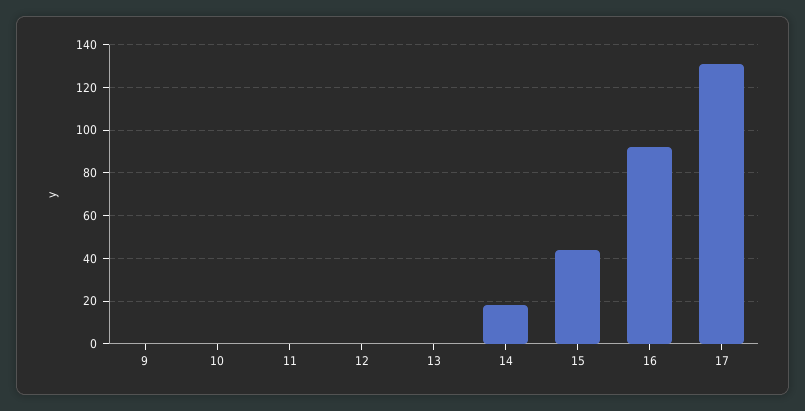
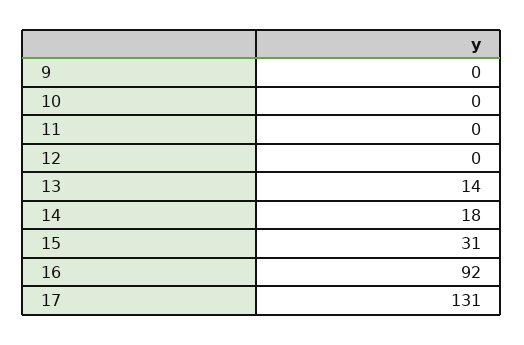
  {
    "9": 0,
    "10": 0,
    "11": 0,
    "12": 0,
-   "13": 0,
+   "13": 14,
    "14": 18,
-   "15": 45,
+   "15": 31,
    "16": 92,
    "17": 131
  }

